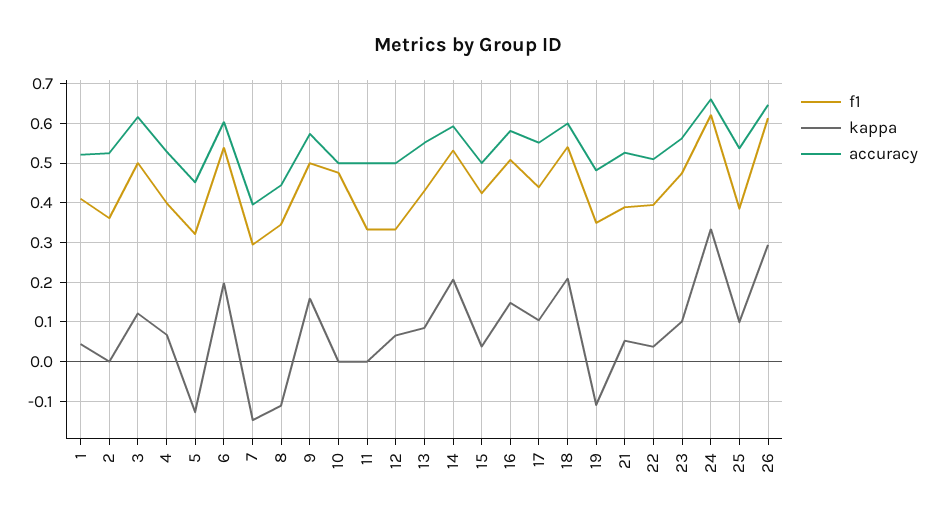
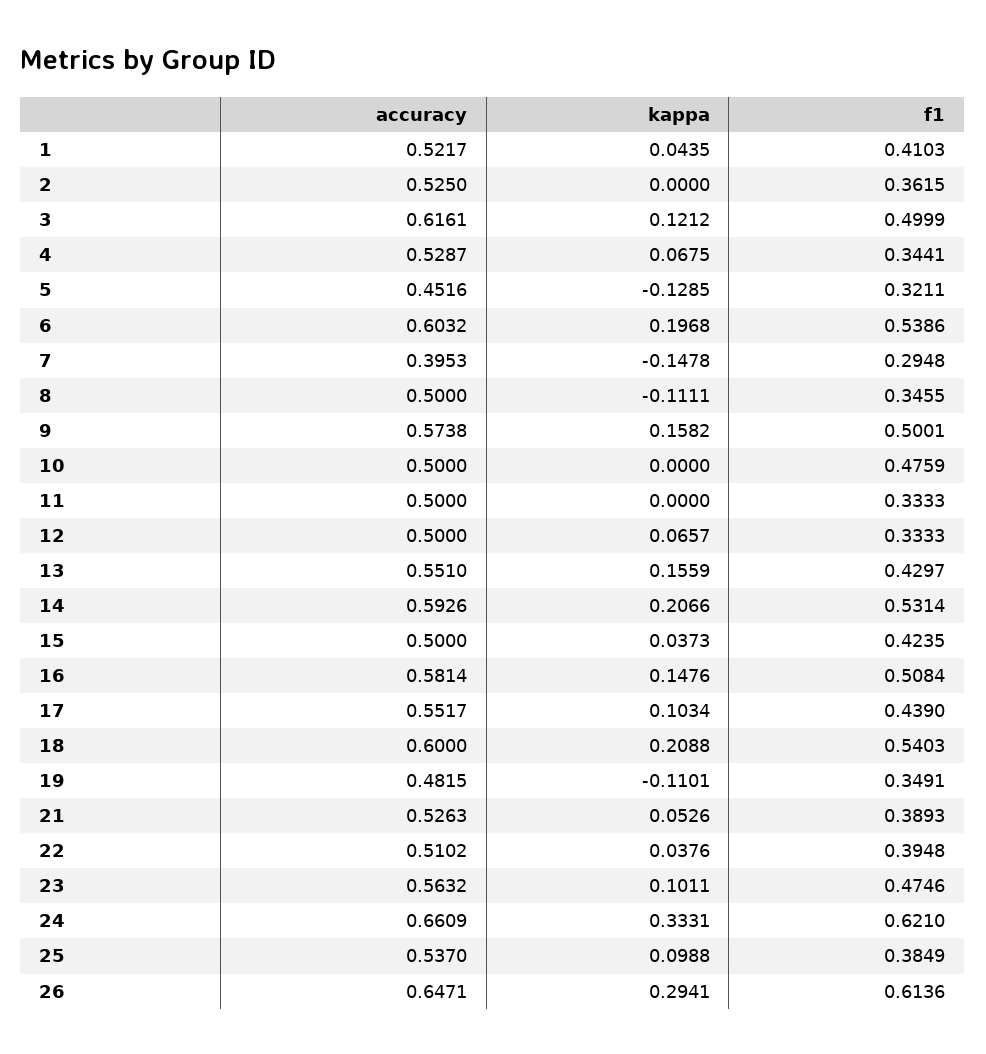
  {
    "f1": {
      "1": 0.4103,
      "2": 0.3615,
      "3": 0.4999,
-     "4": 0.4,
+     "4": 0.3441,
      "5": 0.3211,
      "6": 0.5386,
      "7": 0.2948,
      "8": 0.3455,
      "9": 0.5001,
      "10": 0.4759,
      "11": 0.3333,
      "12": 0.3333,
      "13": 0.4297,
      "14": 0.5314,
      "15": 0.4235,
      "16": 0.5084,
      "17": 0.439,
      "18": 0.5403,
      "19": 0.3491,
      "21": 0.3893,
      "22": 0.3948,
      "23": 0.4746,
      "24": 0.621,
      "25": 0.3849,
      "26": 0.6136
    },
    "kappa": {
      "1": 0.0435,
      "2": 0,
      "3": 0.1212,
      "4": 0.0675,
      "5": -0.1285,
      "6": 0.1968,
      "7": -0.1478,
      "8": -0.1111,
      "9": 0.1582,
      "10": 0,
      "11": 0,
      "12": 0.0657,
-     "13": 0.08,
+     "13": 0.1559,
      "14": 0.2066,
      "15": 0.0373,
      "16": 0.1476,
      "17": 0.1034,
      "18": 0.2088,
      "19": -0.1101,
      "21": 0.0526,
      "22": 0.0376,
      "23": 0.1011,
      "24": 0.3331,
      "25": 0.0988,
      "26": 0.2941
    },
    "accuracy": {
      "1": 0.5217,
      "2": 0.525,
      "3": 0.6161,
      "4": 0.5287,
      "5": 0.4516,
      "6": 0.6032,
      "7": 0.3953,
-     "8": 0.44,
+     "8": 0.5,
      "9": 0.5738,
      "10": 0.5,
      "11": 0.5,
      "12": 0.5,
      "13": 0.551,
      "14": 0.5926,
      "15": 0.5,
      "16": 0.5814,
      "17": 0.5517,
      "18": 0.6,
      "19": 0.4815,
      "21": 0.5263,
      "22": 0.5102,
      "23": 0.5632,
      "24": 0.6609,
      "25": 0.537,
      "26": 0.6471
    }
  }

